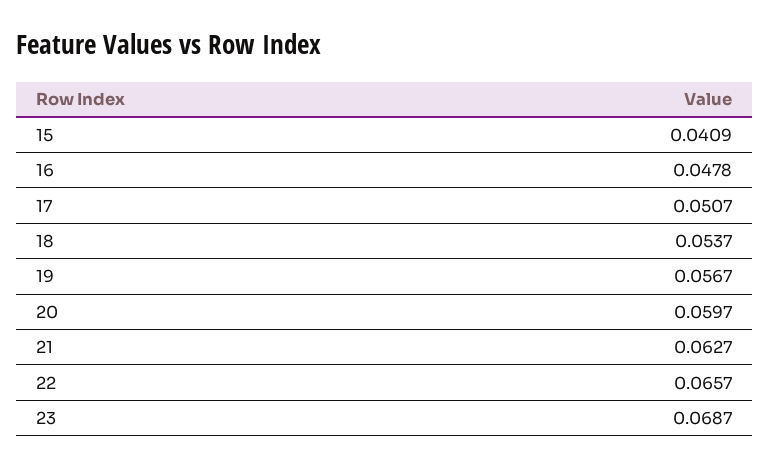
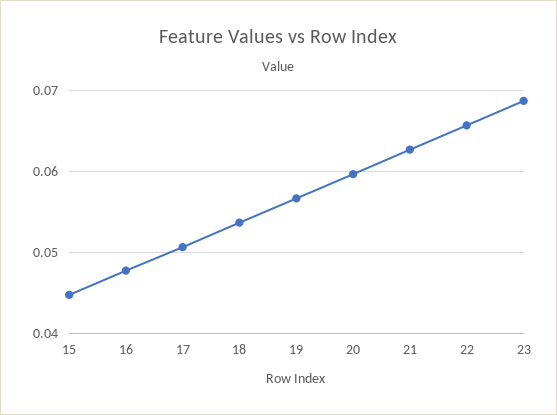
  {
-   "15": 0.0409,
+   "15": 0.045,
    "16": 0.0478,
    "17": 0.0507,
    "18": 0.0537,
    "19": 0.0567,
    "20": 0.0597,
    "21": 0.0627,
    "22": 0.0657,
    "23": 0.0687
  }

